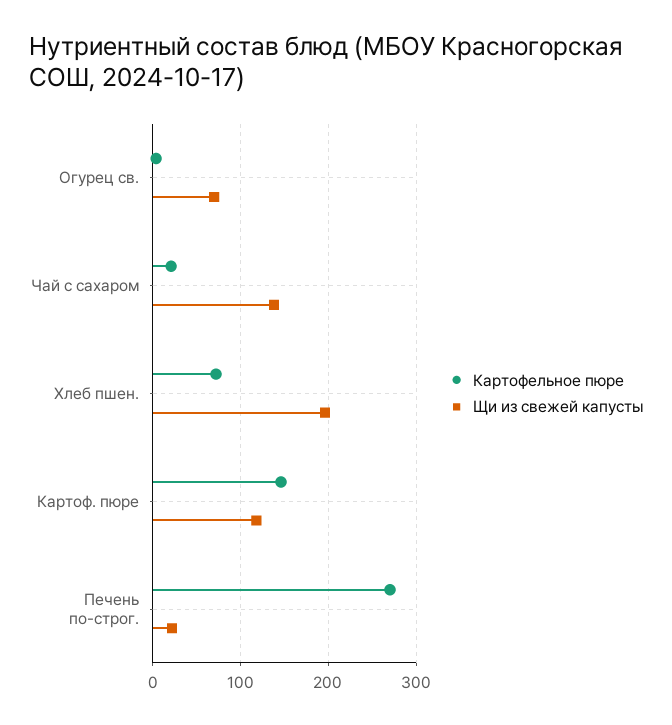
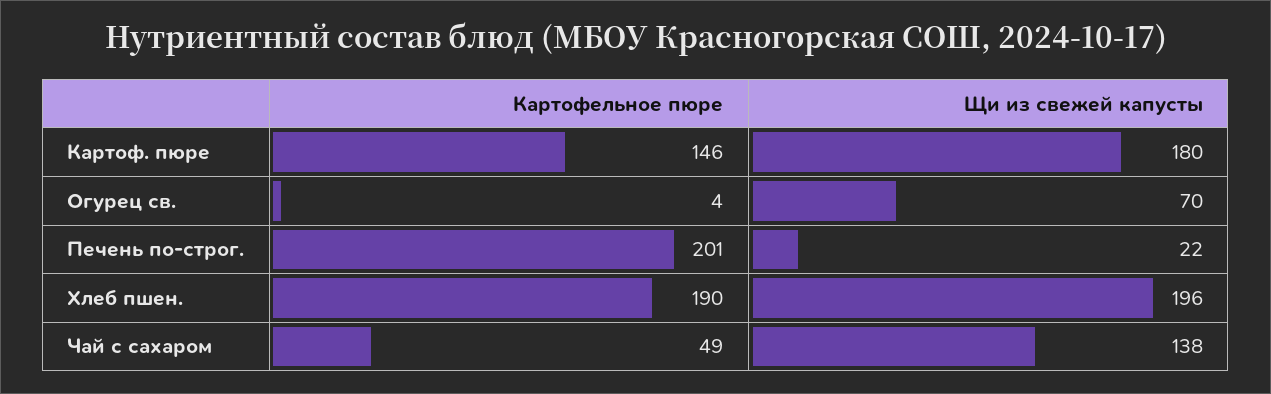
  {
    "Картофельное пюре": {
      "Огурец св.": 4,
-     "Чай с сахаром": 20,
+     "Чай с сахаром": 49,
-     "Хлеб пшен.": 70,
+     "Хлеб пшен.": 190,
      "Картоф. пюре": 146,
-     "Печень по-строг.": 270
+     "Печень по-строг.": 201
    },
    "Щи из свежей капусты": {
      "Огурец св.": 70,
      "Чай с сахаром": 138,
      "Хлеб пшен.": 196,
-     "Картоф. пюре": 120,
+     "Картоф. пюре": 180,
      "Печень по-строг.": 22
    }
  }

